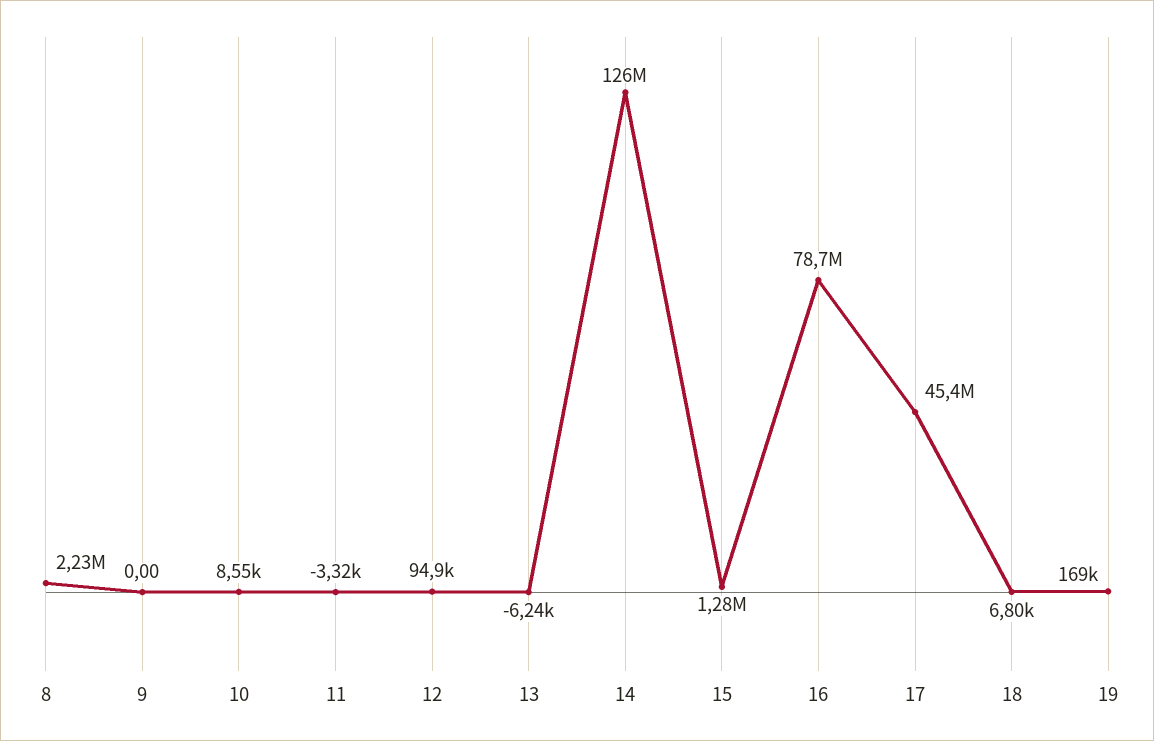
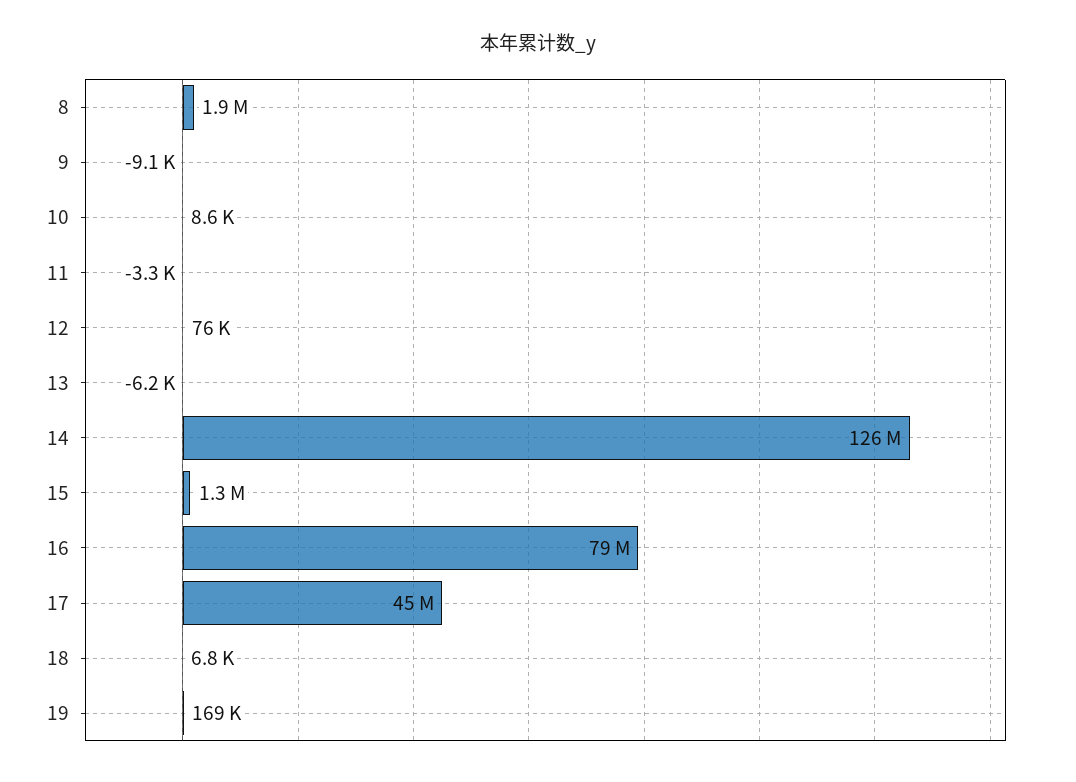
  {
-   "8": 2230000,
+   "8": 1900000,
-   "9": 0,
+   "9": -9100,
    "10": 8550,
    "11": -3320,
-   "12": 94900,
+   "12": 76000,
    "13": -6240,
    "14": 126000000,
    "15": 1280000,
    "16": 78700000,
    "17": 45400000,
    "18": 6800,
    "19": 169000
  }

